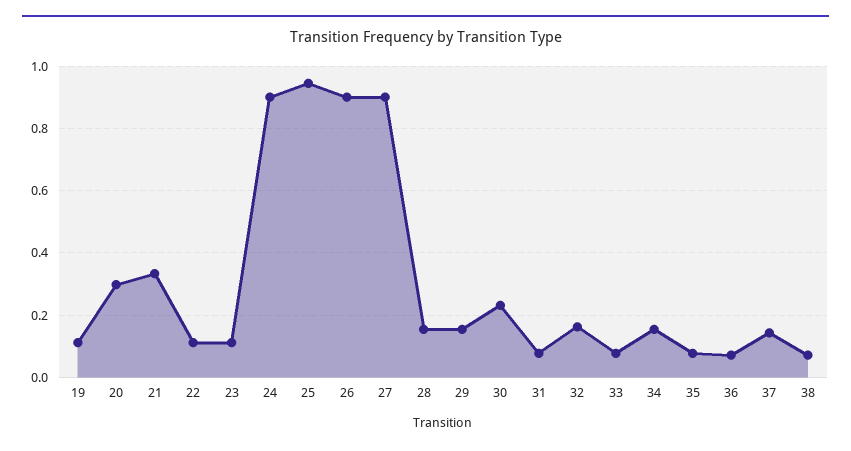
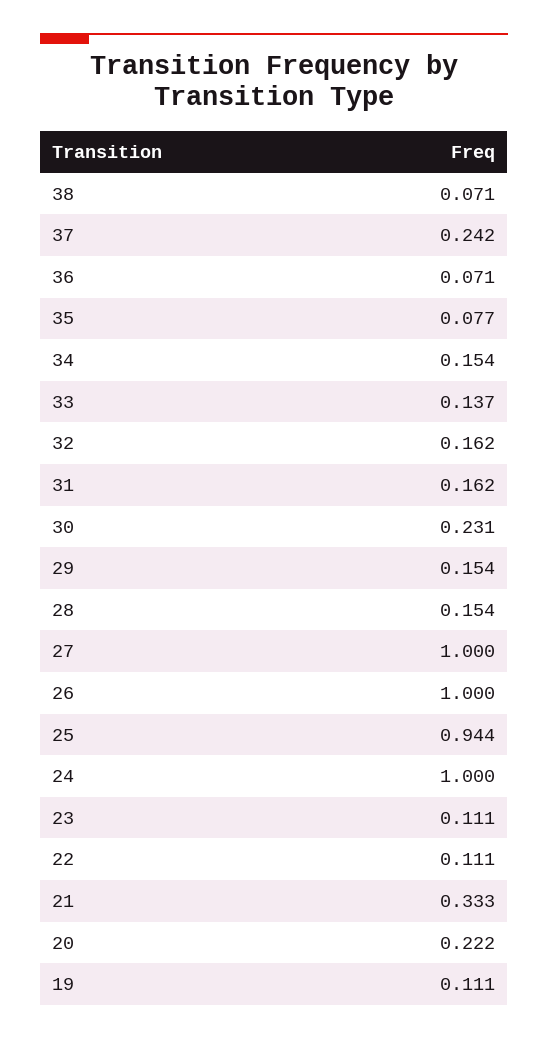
  {
    "19": 0.111,
-   "20": 0.3,
+   "20": 0.222,
    "21": 0.333,
    "22": 0.111,
    "23": 0.111,
-   "24": 0.9,
+   "24": 1,
    "25": 0.944,
-   "26": 0.9,
+   "26": 1,
-   "27": 0.9,
+   "27": 1,
    "28": 0.154,
    "29": 0.154,
    "30": 0.231,
-   "31": 0.08,
+   "31": 0.162,
    "32": 0.162,
-   "33": 0.08,
+   "33": 0.137,
    "34": 0.154,
    "35": 0.077,
    "36": 0.071,
-   "37": 0.14,
+   "37": 0.242,
    "38": 0.071
  }

